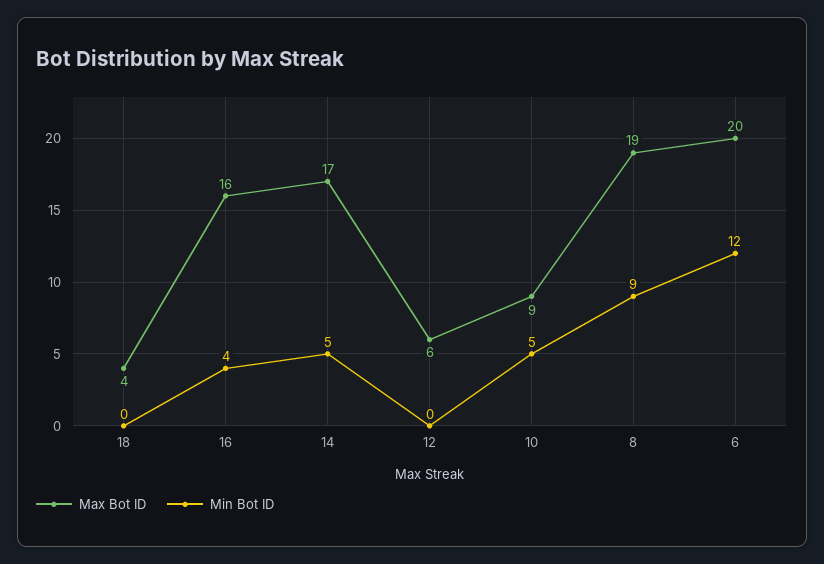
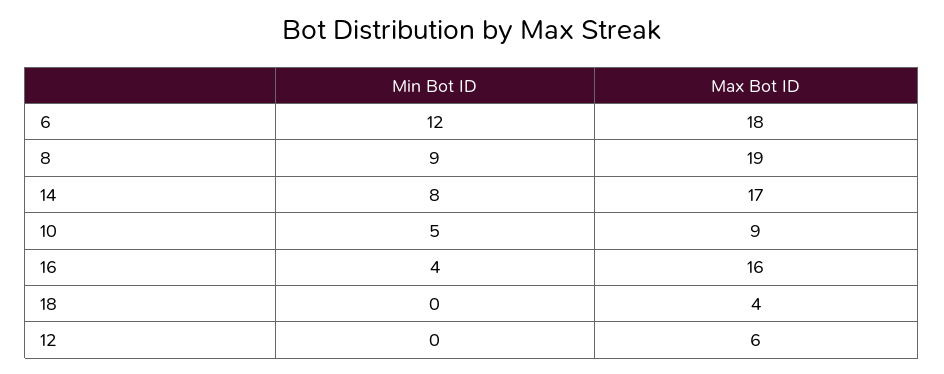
  {
    "Max Bot ID": {
      "18": 4,
      "16": 16,
      "14": 17,
      "12": 6,
      "10": 9,
      "8": 19,
-     "6": 20
+     "6": 18
    },
    "Min Bot ID": {
      "18": 0,
      "16": 4,
-     "14": 5,
+     "14": 8,
      "12": 0,
      "10": 5,
      "8": 9,
      "6": 12
    }
  }

